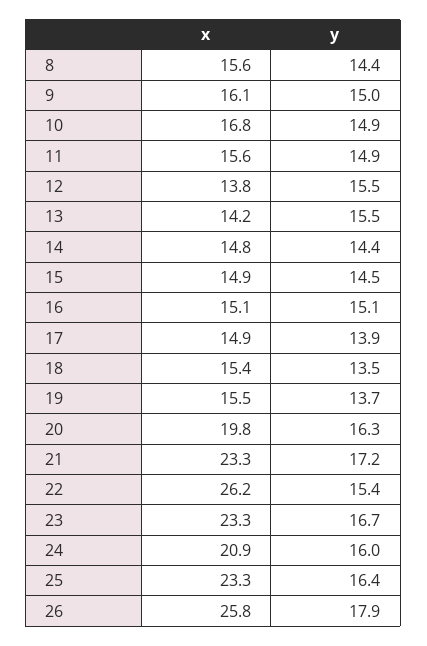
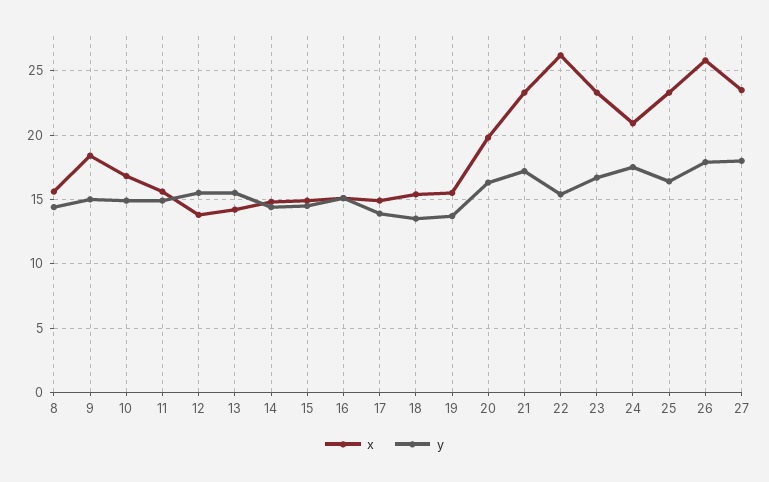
  {
    "x": {
      "8": 15.6,
-     "9": 16.1,
+     "9": 18.5,
      "10": 16.8,
      "11": 15.6,
      "12": 13.8,
      "13": 14.2,
      "14": 14.8,
      "15": 14.9,
      "16": 15.1,
      "17": 14.9,
      "18": 15.4,
      "19": 15.5,
      "20": 19.8,
      "21": 23.3,
      "22": 26.2,
      "23": 23.3,
      "24": 20.9,
      "25": 23.3,
-     "26": 25.8
+     "26": 25.8,
+     "27": 23.5
    },
    "y": {
      "8": 14.4,
      "9": 15,
      "10": 14.9,
      "11": 14.9,
      "12": 15.5,
      "13": 15.5,
      "14": 14.4,
      "15": 14.5,
      "16": 15.1,
      "17": 13.9,
      "18": 13.5,
      "19": 13.7,
      "20": 16.3,
      "21": 17.2,
      "22": 15.4,
      "23": 16.7,
-     "24": 16,
+     "24": 17.5,
      "25": 16.4,
-     "26": 17.9
+     "26": 17.9,
+     "27": 18
    }
  }

